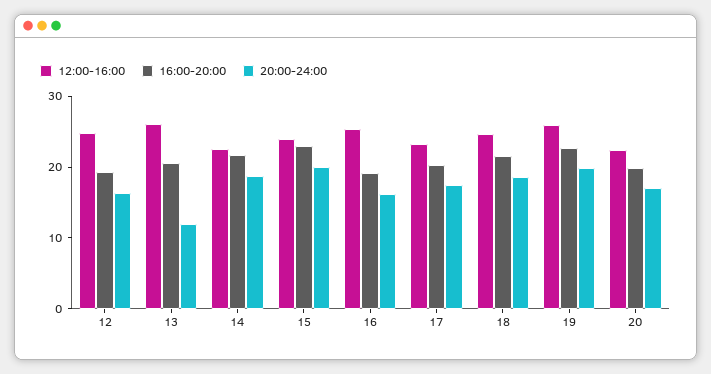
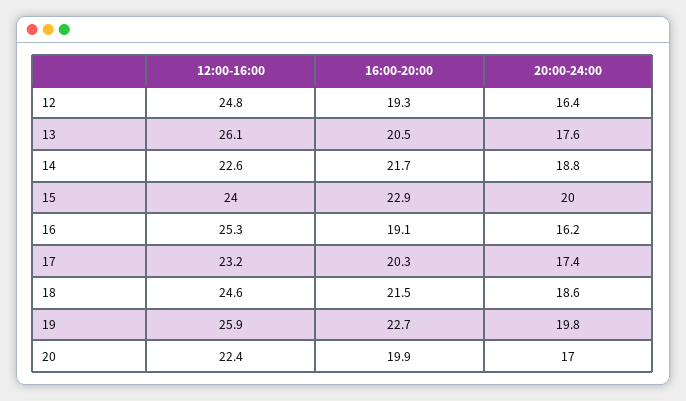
  {
    "12:00-16:00": {
      "12": 24.8,
      "13": 26.1,
      "14": 22.6,
      "15": 24,
      "16": 25.3,
      "17": 23.2,
      "18": 24.6,
      "19": 25.9,
      "20": 22.4
    },
    "16:00-20:00": {
      "12": 19.3,
      "13": 20.5,
      "14": 21.7,
      "15": 22.9,
      "16": 19.1,
      "17": 20.3,
      "18": 21.5,
      "19": 22.7,
      "20": 19.9
    },
    "20:00-24:00": {
      "12": 16.4,
-     "13": 12,
+     "13": 17.6,
      "14": 18.8,
      "15": 20,
      "16": 16.2,
      "17": 17.4,
      "18": 18.6,
      "19": 19.8,
      "20": 17
    }
  }

